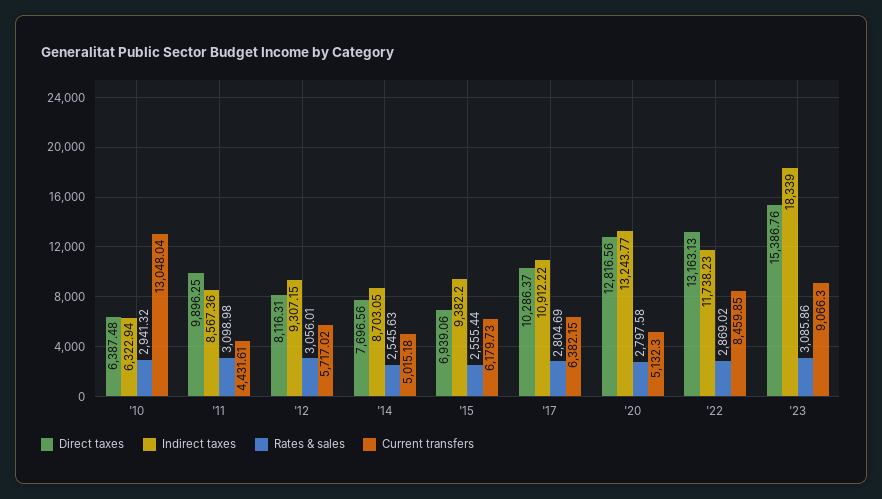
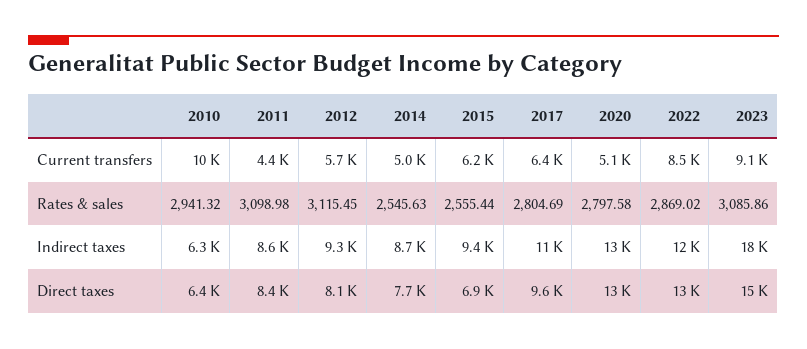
  {
    "Direct taxes": {
      "'10": 6387.48,
-     "'11": 9896.25,
+     "'11": 8400,
      "'12": 8116.31,
      "'14": 7696.56,
      "'15": 6939.06,
-     "'17": 10286.37,
+     "'17": 9600,
      "'20": 12816.56,
      "'22": 13163.13,
      "'23": 15386.76
    },
    "Indirect taxes": {
      "'10": 6322.94,
      "'11": 8567.36,
      "'12": 9307.15,
      "'14": 8703.05,
      "'15": 9382.2,
      "'17": 10912.22,
      "'20": 13243.77,
      "'22": 11738.23,
      "'23": 18339
    },
    "Rates & sales": {
      "'10": 2941.32,
      "'11": 3098.98,
-     "'12": 3056.01,
+     "'12": 3115.45,
      "'14": 2545.63,
      "'15": 2555.44,
      "'17": 2804.69,
      "'20": 2797.58,
      "'22": 2869.02,
      "'23": 3085.86
    },
    "Current transfers": {
-     "'10": 13048.04,
+     "'10": 10000,
      "'11": 4431.61,
      "'12": 5717.02,
      "'14": 5015.18,
      "'15": 6179.73,
      "'17": 6382.15,
      "'20": 5132.3,
      "'22": 8459.85,
      "'23": 9066.3
    }
  }

